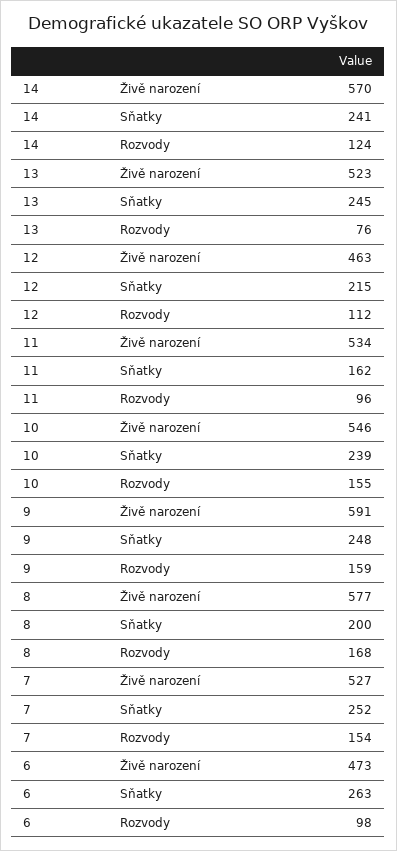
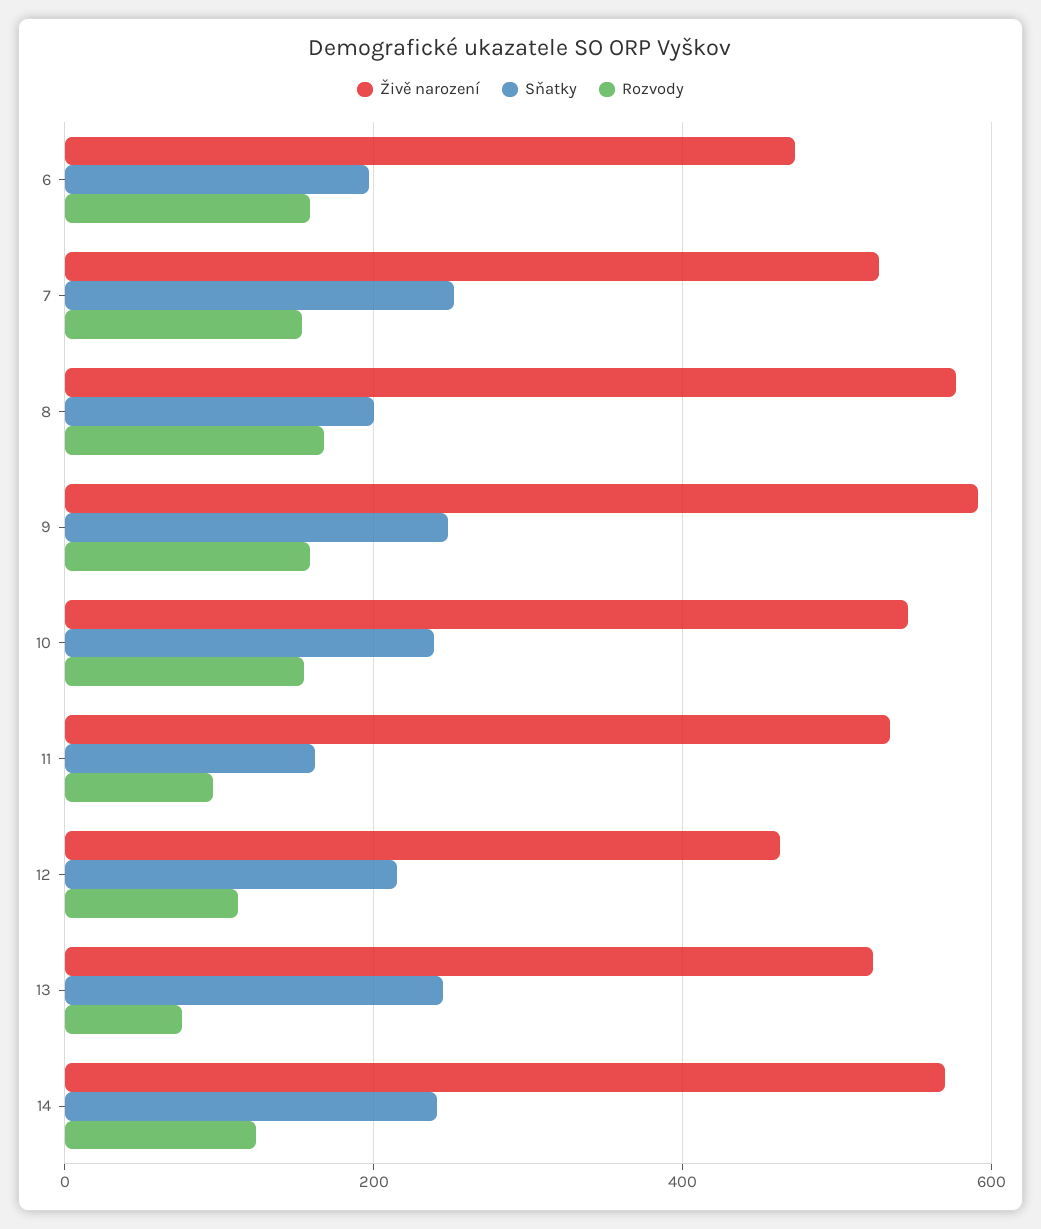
  {
    "Živě narození": {
      "14": 570,
      "13": 523,
      "12": 463,
      "11": 534,
      "10": 546,
      "9": 591,
      "8": 577,
      "7": 527,
      "6": 473
    },
    "Sňatky": {
      "14": 241,
      "13": 245,
      "12": 215,
      "11": 162,
      "10": 239,
      "9": 248,
      "8": 200,
      "7": 252,
-     "6": 263
+     "6": 200
    },
    "Rozvody": {
      "14": 124,
      "13": 76,
      "12": 112,
      "11": 96,
      "10": 155,
      "9": 159,
      "8": 168,
      "7": 154,
-     "6": 98
+     "6": 160
    }
  }

